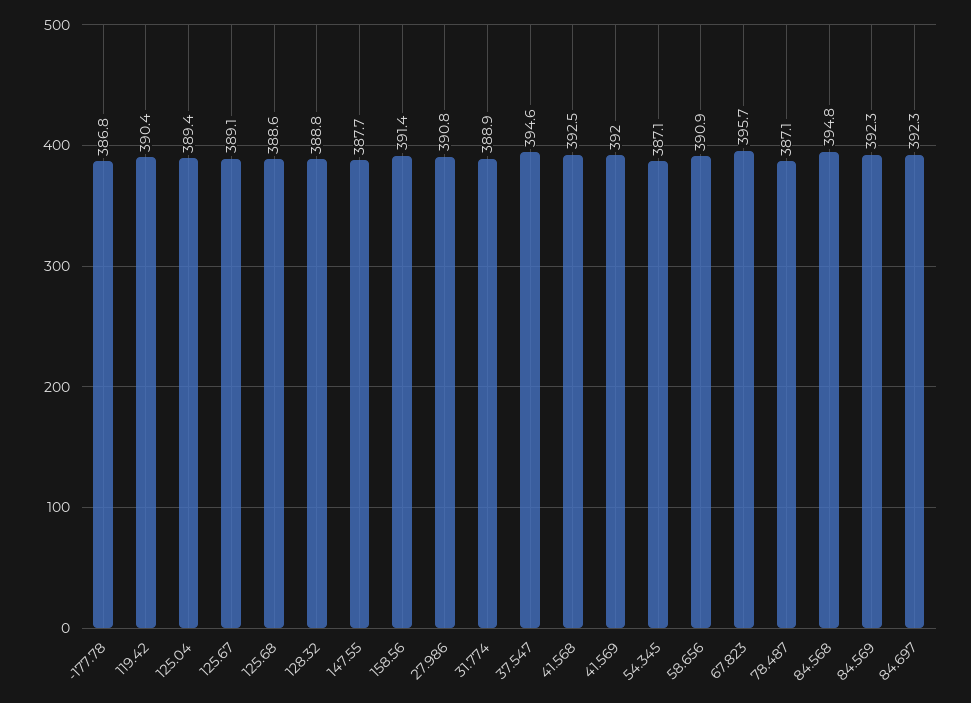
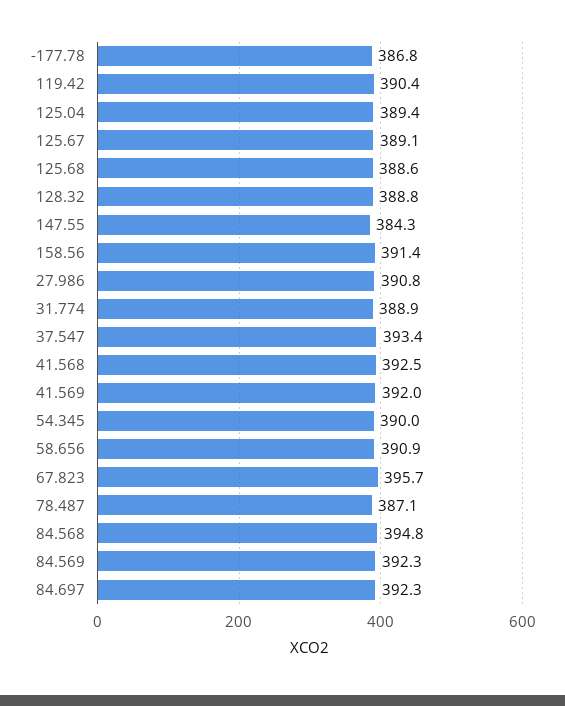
  {
    "-177.78": 386.8,
    "119.42": 390.4,
    "125.04": 389.4,
    "125.67": 389.1,
    "125.68": 388.6,
    "128.32": 388.8,
-   "147.55": 387.7,
+   "147.55": 384.3,
    "158.56": 391.4,
    "27.986": 390.8,
    "31.774": 388.9,
-   "37.547": 394.6,
+   "37.547": 393.4,
    "41.568": 392.5,
    "41.569": 392,
-   "54.345": 387.1,
+   "54.345": 390,
    "58.656": 390.9,
    "67.823": 395.7,
    "78.487": 387.1,
    "84.568": 394.8,
    "84.569": 392.3,
    "84.697": 392.3
  }

